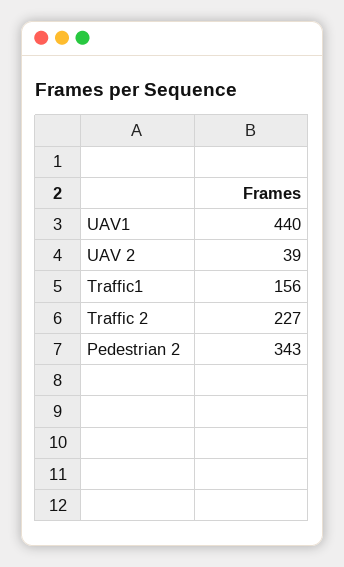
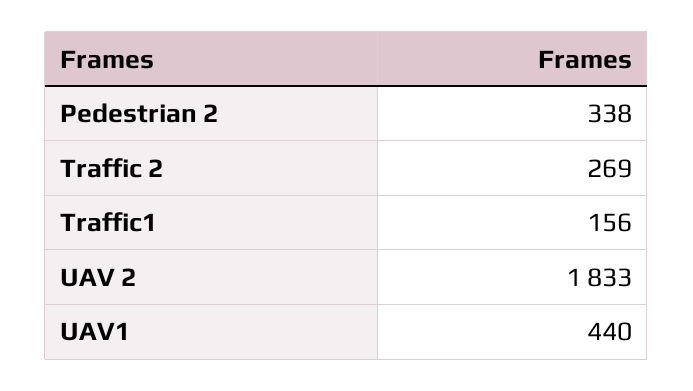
  {
    "UAV1": 440,
-   "UAV 2": 39,
+   "UAV 2": 1833,
    "Traffic1": 156,
-   "Traffic 2": 227,
+   "Traffic 2": 269,
-   "Pedestrian 2": 343
+   "Pedestrian 2": 338
  }

